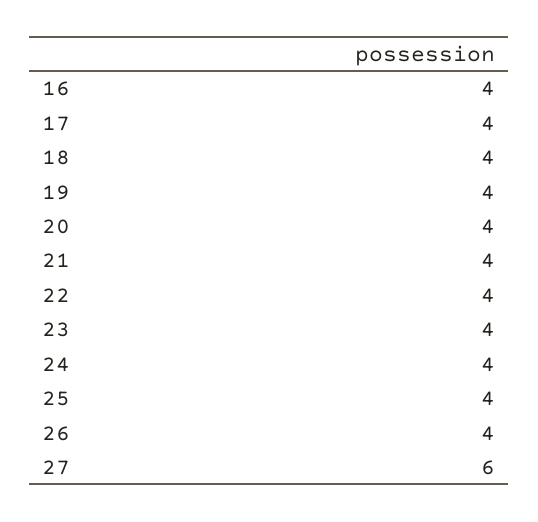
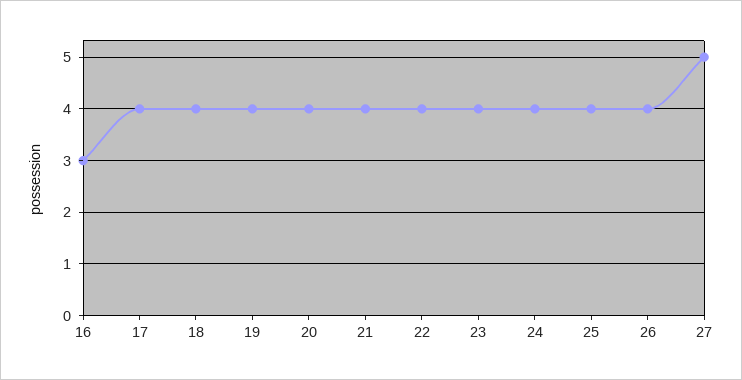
  {
-   "16": 4,
+   "16": 3,
    "17": 4,
    "18": 4,
    "19": 4,
    "20": 4,
    "21": 4,
    "22": 4,
    "23": 4,
    "24": 4,
    "25": 4,
    "26": 4,
-   "27": 6
+   "27": 5
  }

